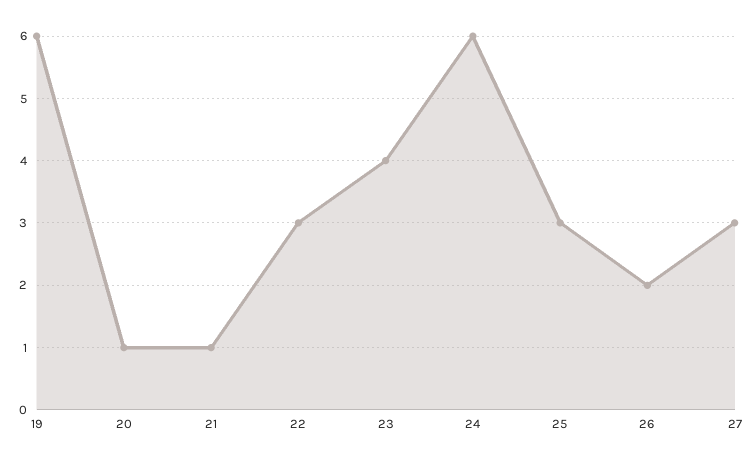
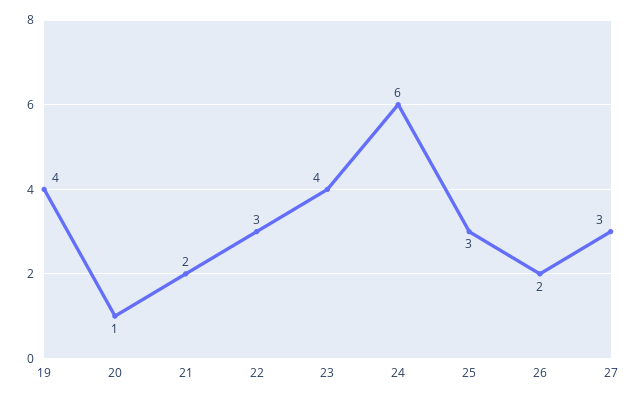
  {
-   "19": 6,
+   "19": 4,
    "20": 1,
-   "21": 1,
+   "21": 2,
    "22": 3,
    "23": 4,
    "24": 6,
    "25": 3,
    "26": 2,
    "27": 3
  }

